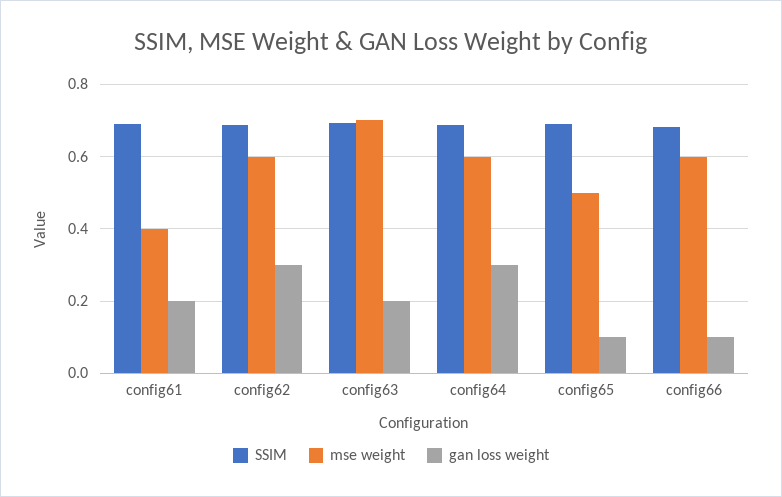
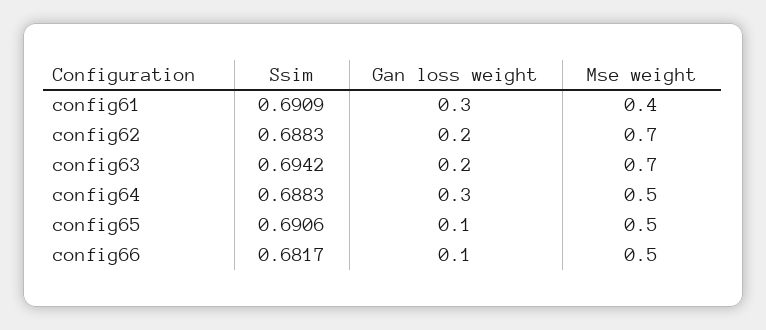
  {
    "SSIM": {
      "config61": 0.6909,
      "config62": 0.6883,
      "config63": 0.6942,
      "config64": 0.6883,
      "config65": 0.6906,
      "config66": 0.6817
    },
    "mse weight": {
      "config61": 0.4,
-     "config62": 0.6,
+     "config62": 0.7,
      "config63": 0.7,
-     "config64": 0.6,
+     "config64": 0.5,
      "config65": 0.5,
-     "config66": 0.6
+     "config66": 0.5
    },
    "gan loss weight": {
-     "config61": 0.2,
+     "config61": 0.3,
-     "config62": 0.3,
+     "config62": 0.2,
      "config63": 0.2,
      "config64": 0.3,
      "config65": 0.1,
      "config66": 0.1
    }
  }

